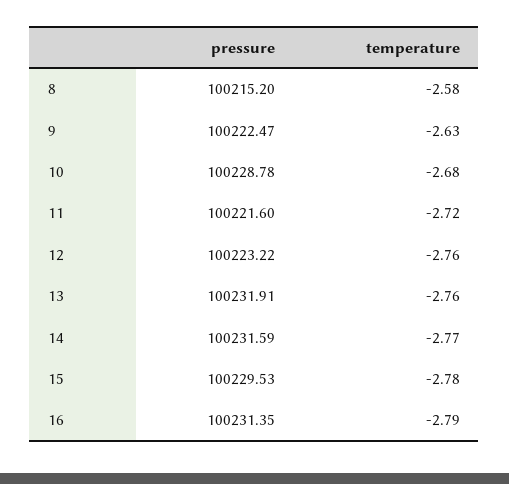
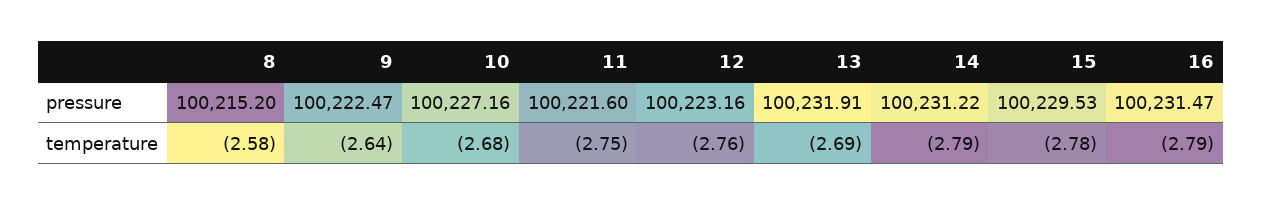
  {
    "pressure": {
      "8": 100215.2,
      "9": 100222.47,
-     "10": 100228.78,
+     "10": 100227.16,
      "11": 100221.6,
-     "12": 100223.22,
+     "12": 100223.16,
      "13": 100231.91,
-     "14": 100231.59,
+     "14": 100231.22,
      "15": 100229.53,
-     "16": 100231.35
+     "16": 100231.47
    },
    "temperature": {
      "8": -2.58,
-     "9": -2.63,
+     "9": -2.64,
      "10": -2.68,
-     "11": -2.72,
+     "11": -2.75,
      "12": -2.76,
-     "13": -2.76,
+     "13": -2.69,
-     "14": -2.77,
+     "14": -2.79,
      "15": -2.78,
      "16": -2.79
    }
  }

